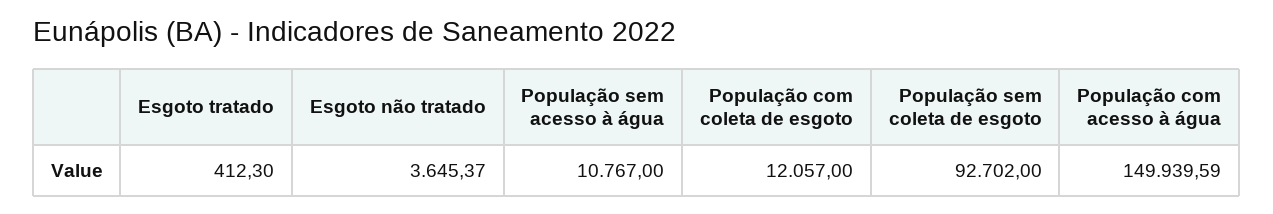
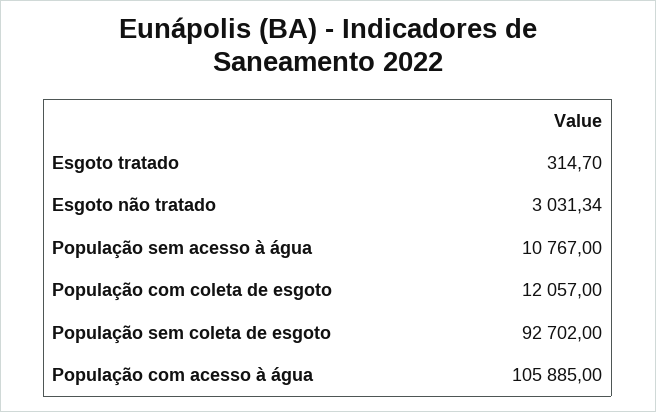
  {
-   "Esgoto tratado": 412.3,
+   "Esgoto tratado": 314.7,
-   "Esgoto não tratado": 3645.37,
+   "Esgoto não tratado": 3031.34,
    "População sem acesso à água": 10767,
    "População com coleta de esgoto": 12057,
    "População sem coleta de esgoto": 92702,
-   "População com acesso à água": 149939.59
+   "População com acesso à água": 105885
  }

